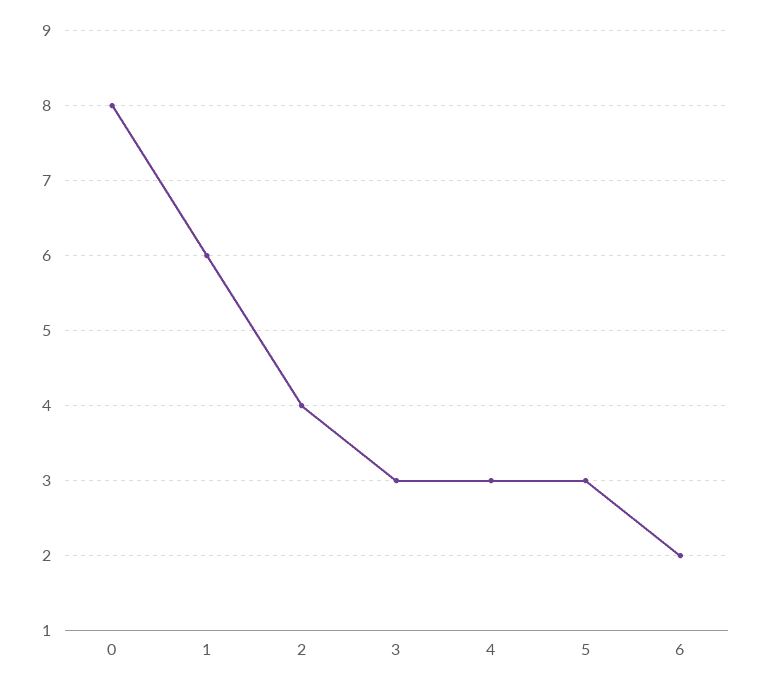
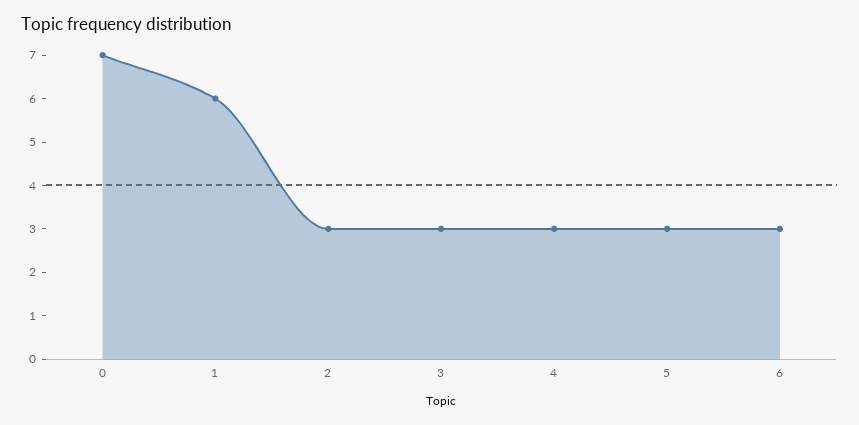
  {
-   "0": 8,
+   "0": 7,
    "1": 6,
-   "2": 4,
+   "2": 3,
    "3": 3,
    "4": 3,
    "5": 3,
-   "6": 2
+   "6": 3
  }

